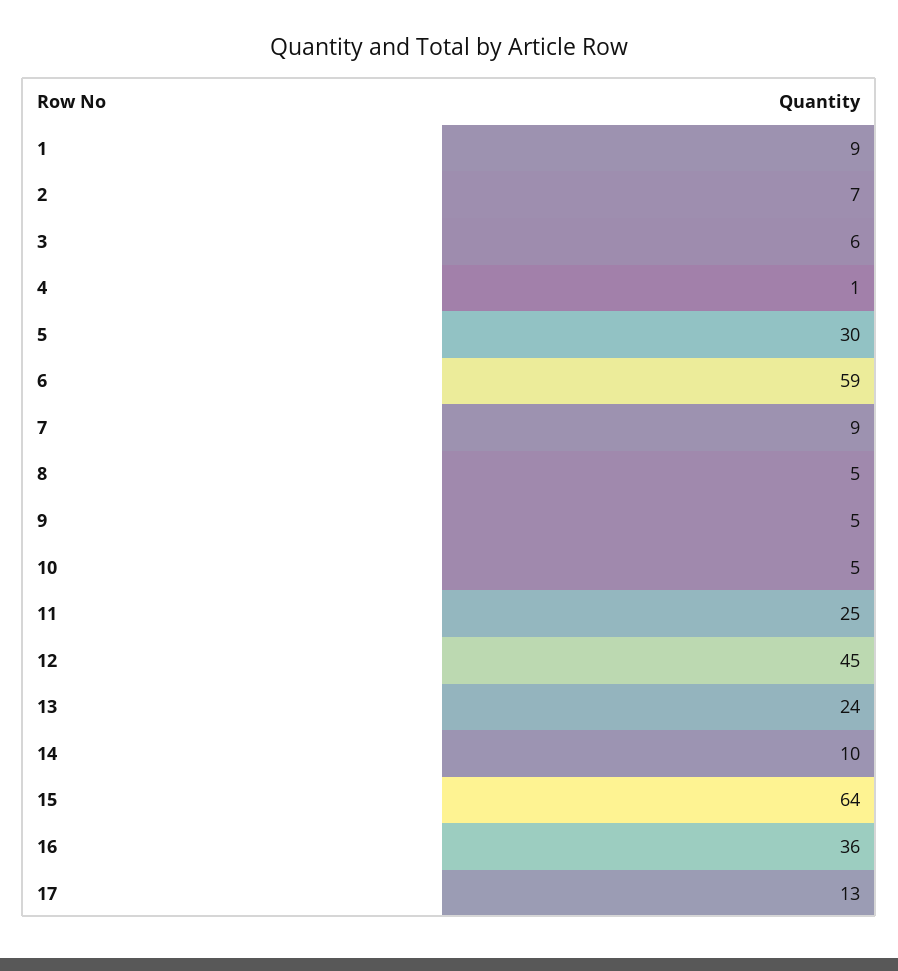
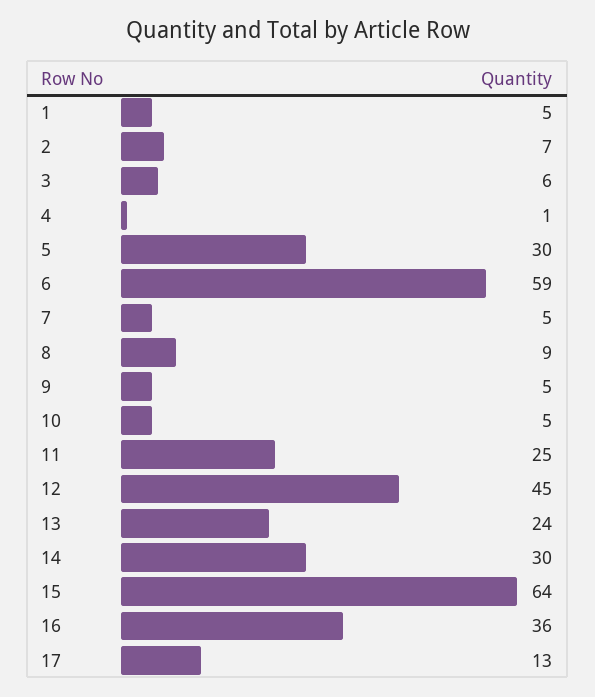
  {
-   "1": 9,
+   "1": 5,
    "2": 7,
    "3": 6,
    "4": 1,
    "5": 30,
    "6": 59,
-   "7": 9,
+   "7": 5,
-   "8": 5,
+   "8": 9,
    "9": 5,
    "10": 5,
    "11": 25,
    "12": 45,
    "13": 24,
-   "14": 10,
+   "14": 30,
    "15": 64,
    "16": 36,
    "17": 13
  }

